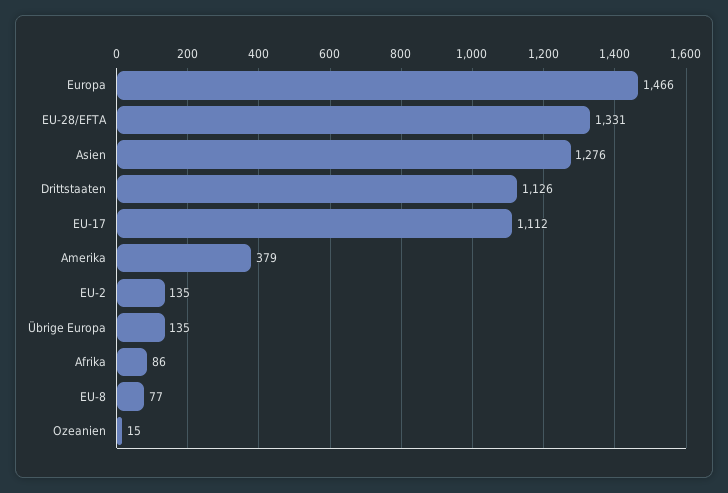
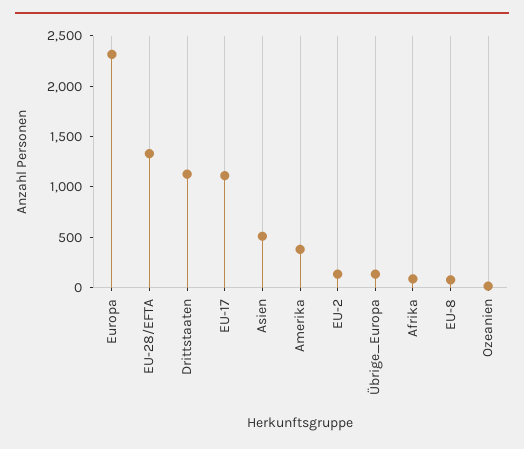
  {
-   "Europa": 1466,
+   "Europa": 2300,
    "EU-28/EFTA": 1331,
-   "Asien": 1276,
+   "Asien": 500,
    "Drittstaaten": 1126,
    "EU-17": 1112,
    "Amerika": 379,
    "EU-2": 135,
    "Übrige Europa": 135,
    "Afrika": 86,
    "EU-8": 77,
    "Ozeanien": 15
  }

